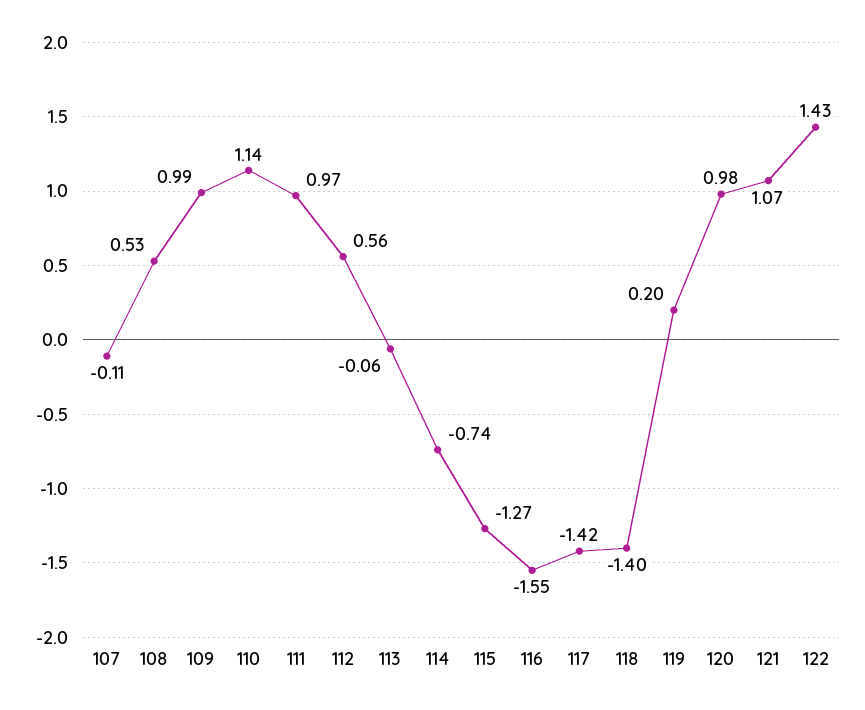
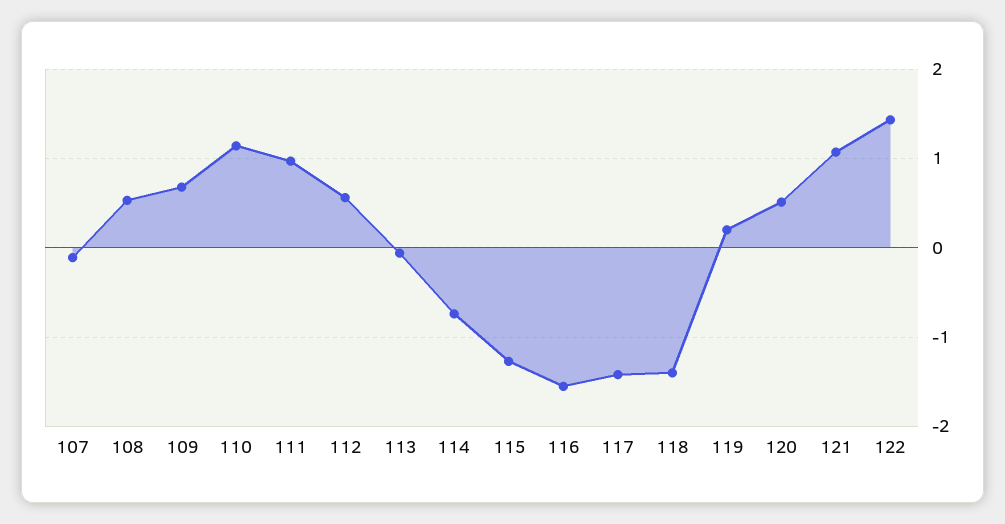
  {
    "107": -0.11,
    "108": 0.53,
-   "109": 0.99,
+   "109": 0.7,
    "110": 1.14,
    "111": 0.97,
    "112": 0.56,
    "113": -0.06,
    "114": -0.74,
    "115": -1.27,
    "116": -1.55,
    "117": -1.42,
    "118": -1.4,
    "119": 0.2,
-   "120": 0.98,
+   "120": 0.5,
    "121": 1.07,
    "122": 1.43
  }

